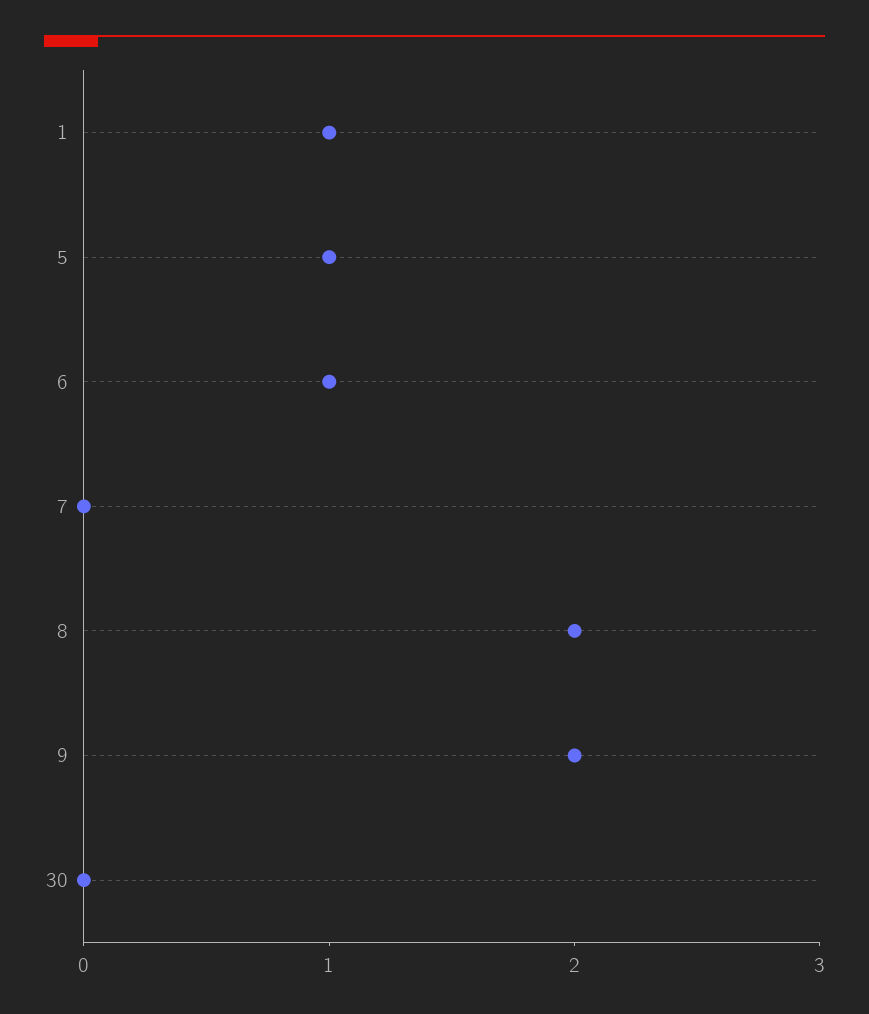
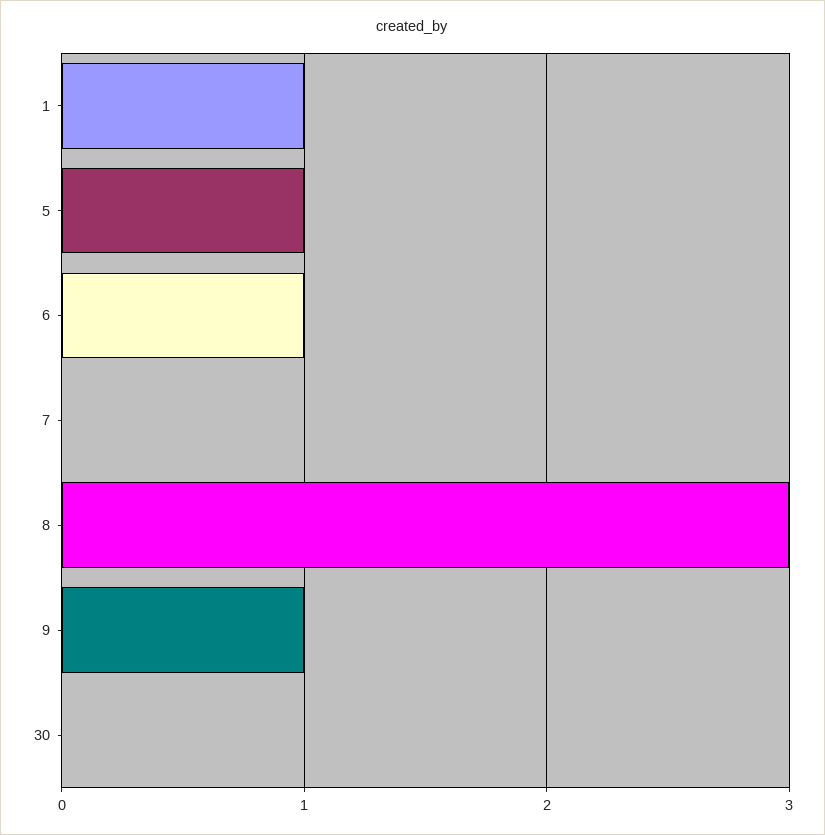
  {
    "1": 1,
    "5": 1,
    "6": 1,
    "7": 0,
-   "8": 2,
+   "8": 3,
-   "9": 2,
+   "9": 1,
    "30": 0
  }

